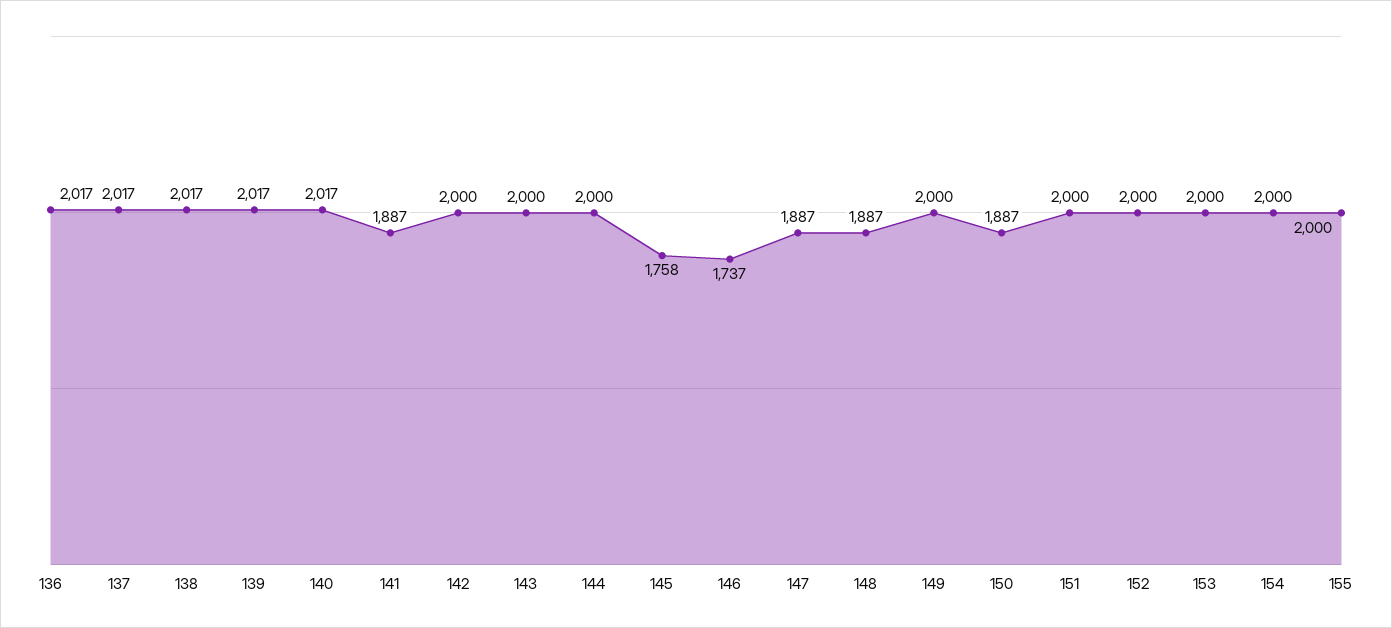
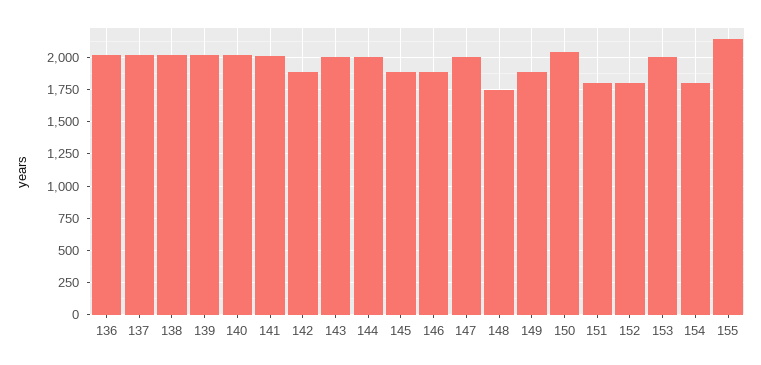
  {
    "136": 2017,
    "137": 2017,
    "138": 2017,
    "139": 2017,
    "140": 2017,
-   "141": 1887,
+   "141": 2000,
-   "142": 2000,
+   "142": 1900,
    "143": 2000,
    "144": 2000,
-   "145": 1758,
+   "145": 1900,
-   "146": 1737,
+   "146": 1900,
-   "147": 1887,
+   "147": 2000,
-   "148": 1887,
+   "148": 1750,
-   "149": 2000,
+   "149": 1900,
-   "150": 1887,
+   "150": 2050,
-   "151": 2000,
+   "151": 1800,
-   "152": 2000,
+   "152": 1800,
    "153": 2000,
-   "154": 2000,
+   "154": 1800,
-   "155": 2000
+   "155": 2150
  }

